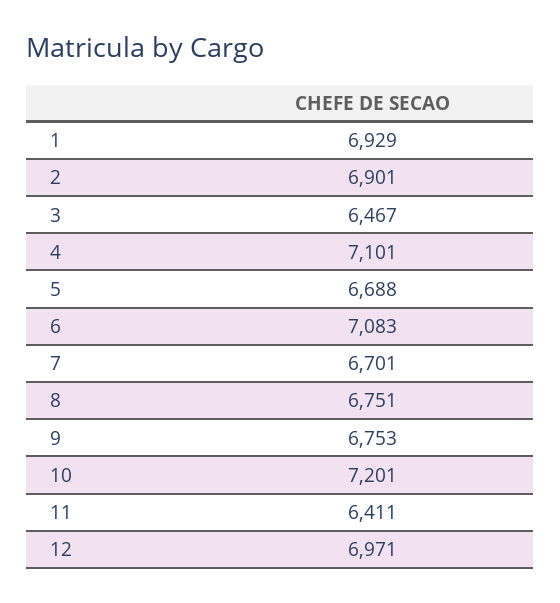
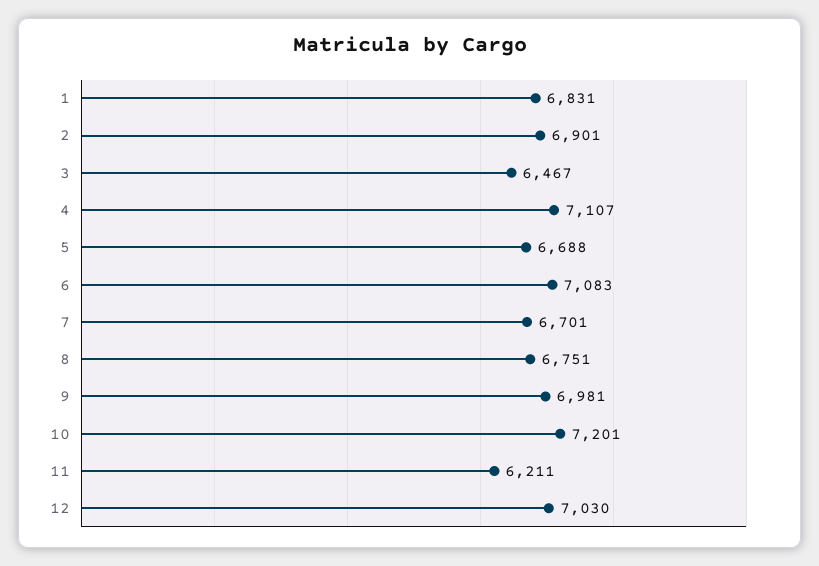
  {
-   "1": 6929,
+   "1": 6831,
    "2": 6901,
    "3": 6467,
-   "4": 7101,
+   "4": 7107,
    "5": 6688,
    "6": 7083,
    "7": 6701,
    "8": 6751,
-   "9": 6753,
+   "9": 6981,
    "10": 7201,
-   "11": 6411,
+   "11": 6211,
-   "12": 6971
+   "12": 7030
  }

